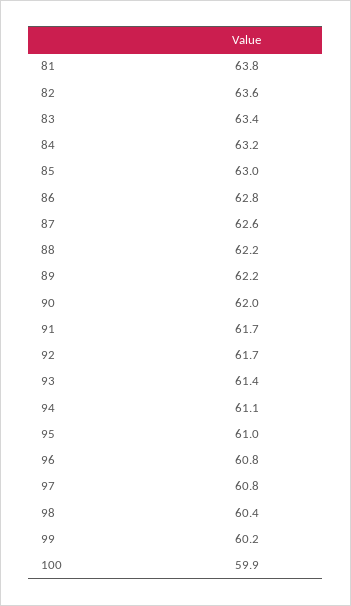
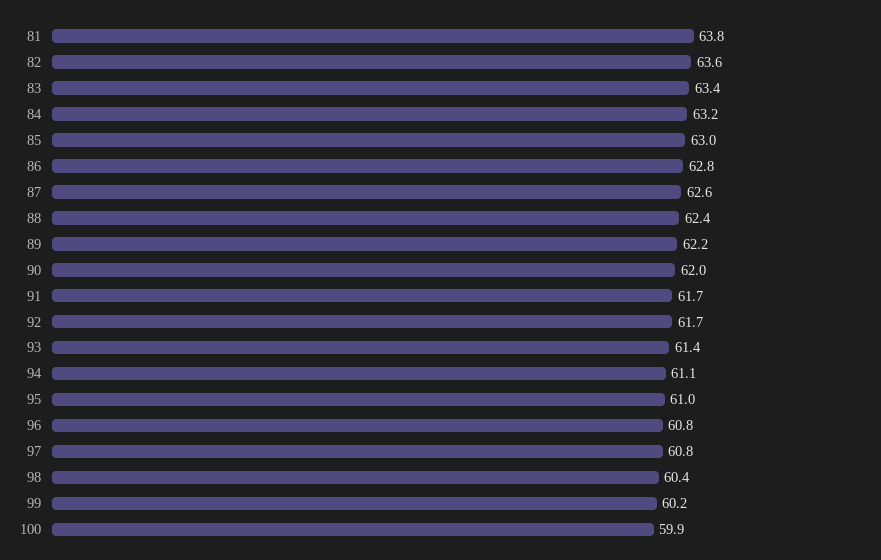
  {
    "81": 63.8,
    "82": 63.6,
    "83": 63.4,
    "84": 63.2,
    "85": 63,
    "86": 62.8,
    "87": 62.6,
-   "88": 62.2,
+   "88": 62.4,
    "89": 62.2,
    "90": 62,
    "91": 61.7,
    "92": 61.7,
    "93": 61.4,
    "94": 61.1,
    "95": 61,
    "96": 60.8,
    "97": 60.8,
    "98": 60.4,
    "99": 60.2,
    "100": 59.9
  }

